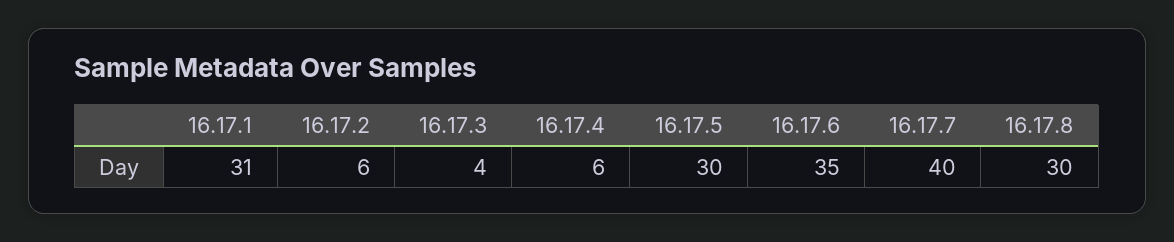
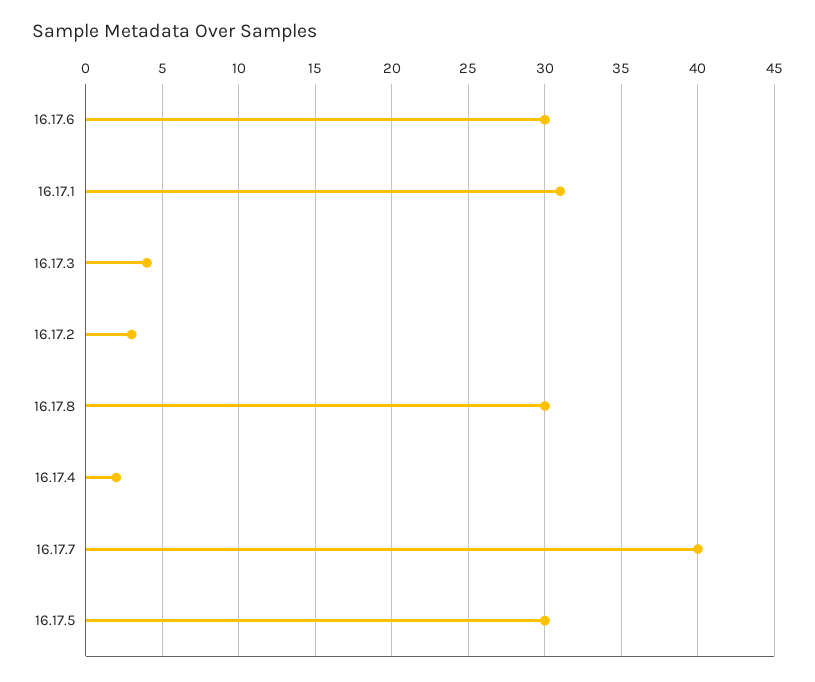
  {
    "16.17.1": 31,
-   "16.17.2": 6,
+   "16.17.2": 3,
    "16.17.3": 4,
-   "16.17.4": 6,
+   "16.17.4": 2,
    "16.17.5": 30,
-   "16.17.6": 35,
+   "16.17.6": 30,
    "16.17.7": 40,
    "16.17.8": 30
  }

